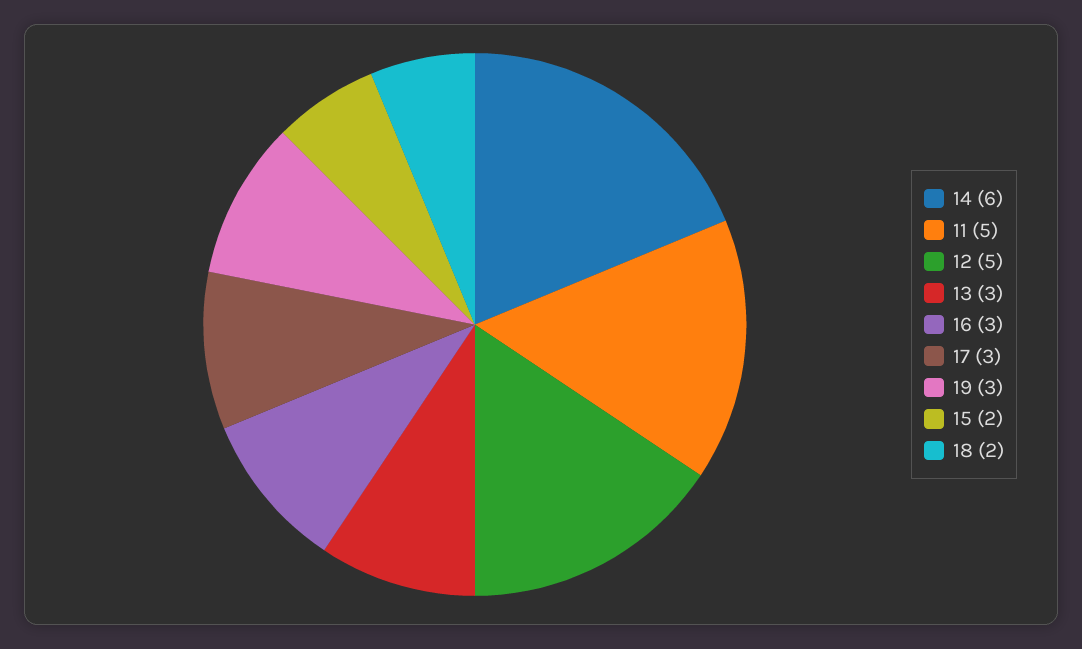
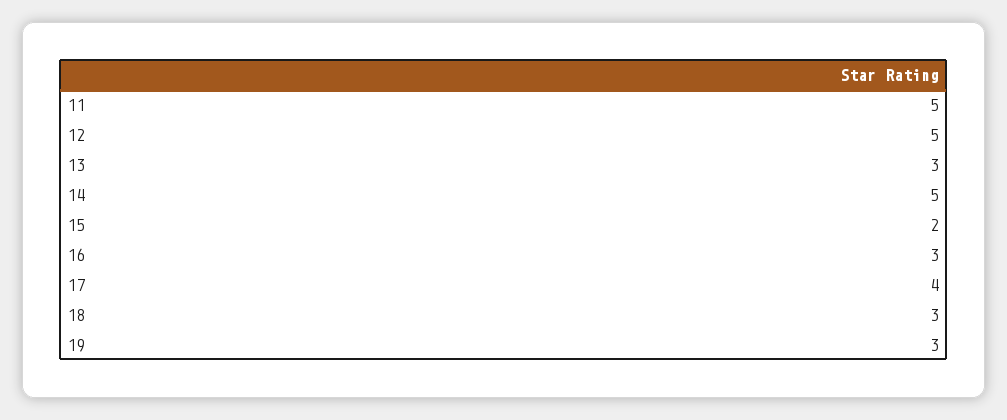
  {
-   "14": 6,
+   "14": 5,
    "11": 5,
    "12": 5,
    "13": 3,
    "16": 3,
-   "17": 3,
+   "17": 4,
    "19": 3,
    "15": 2,
-   "18": 2
+   "18": 3
  }

